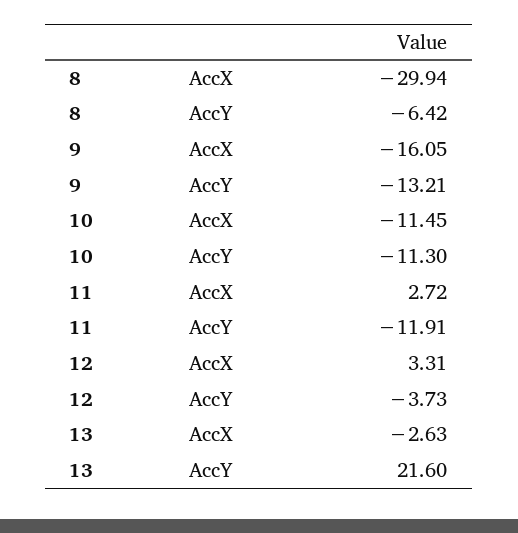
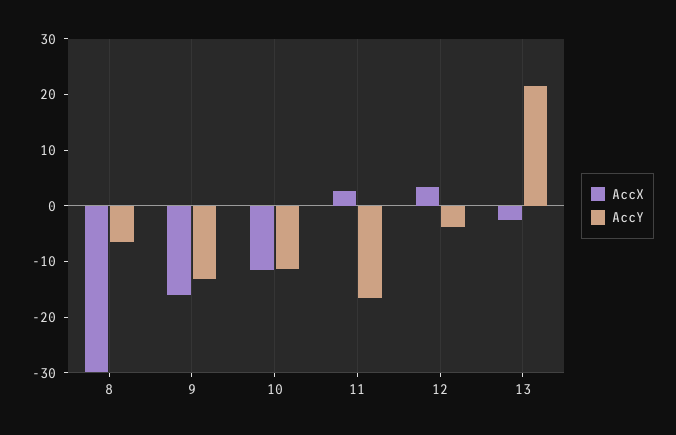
  {
    "AccX": {
      "8": -29.94,
      "9": -16.05,
      "10": -11.45,
      "11": 2.72,
      "12": 3.31,
      "13": -2.63
    },
    "AccY": {
      "8": -6.42,
      "9": -13.21,
      "10": -11.3,
-     "11": -11.91,
+     "11": -16,
      "12": -3.73,
      "13": 21.6
    }
  }

